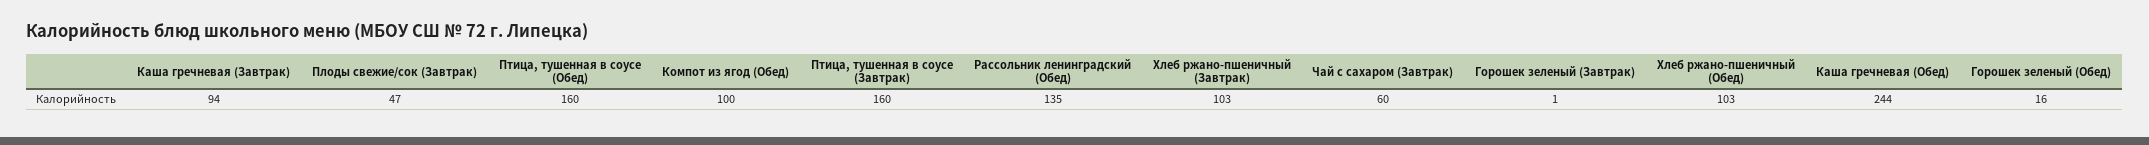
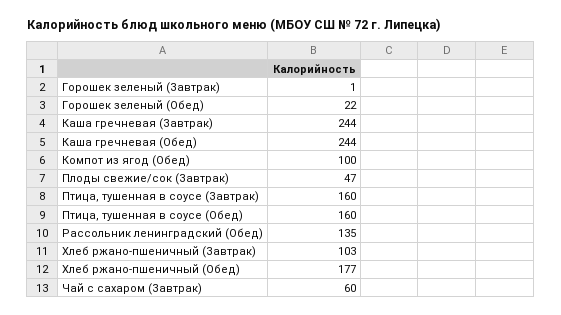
  {
-   "Каша гречневая (Завтрак)": 94,
+   "Каша гречневая (Завтрак)": 244,
    "Плоды свежие/сок (Завтрак)": 47,
    "Птица, тушенная в соусе (Обед)": 160,
    "Компот из ягод (Обед)": 100,
    "Птица, тушенная в соусе (Завтрак)": 160,
    "Рассольник ленинградский (Обед)": 135,
    "Хлеб ржано-пшеничный (Завтрак)": 103,
    "Чай с сахаром (Завтрак)": 60,
    "Горошек зеленый (Завтрак)": 1,
-   "Хлеб ржано-пшеничный (Обед)": 103,
+   "Хлеб ржано-пшеничный (Обед)": 177,
    "Каша гречневая (Обед)": 244,
-   "Горошек зеленый (Обед)": 16
+   "Горошек зеленый (Обед)": 22
  }

